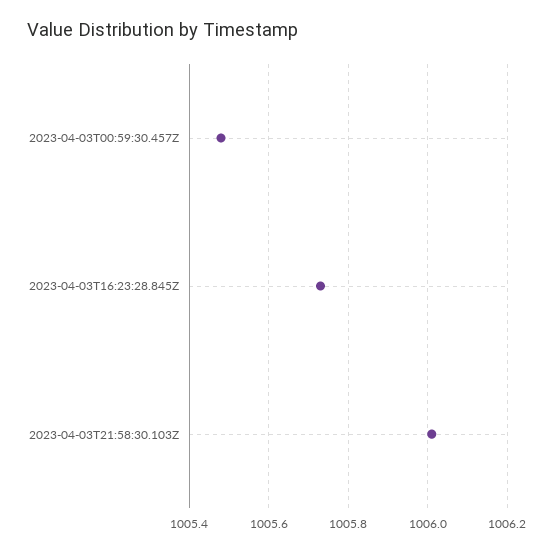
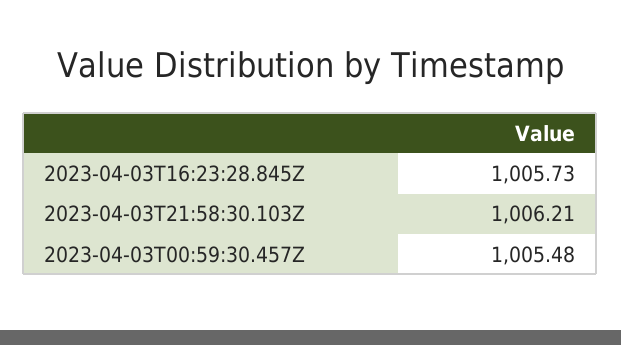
  {
    "2023-04-03T00:59:30.457Z": 1005.48,
    "2023-04-03T16:23:28.845Z": 1005.73,
-   "2023-04-03T21:58:30.103Z": 1006
+   "2023-04-03T21:58:30.103Z": 1006.21
  }

